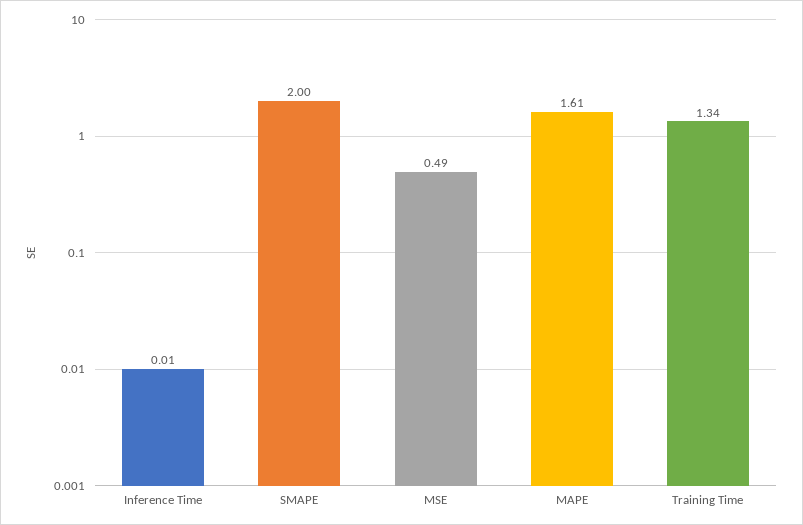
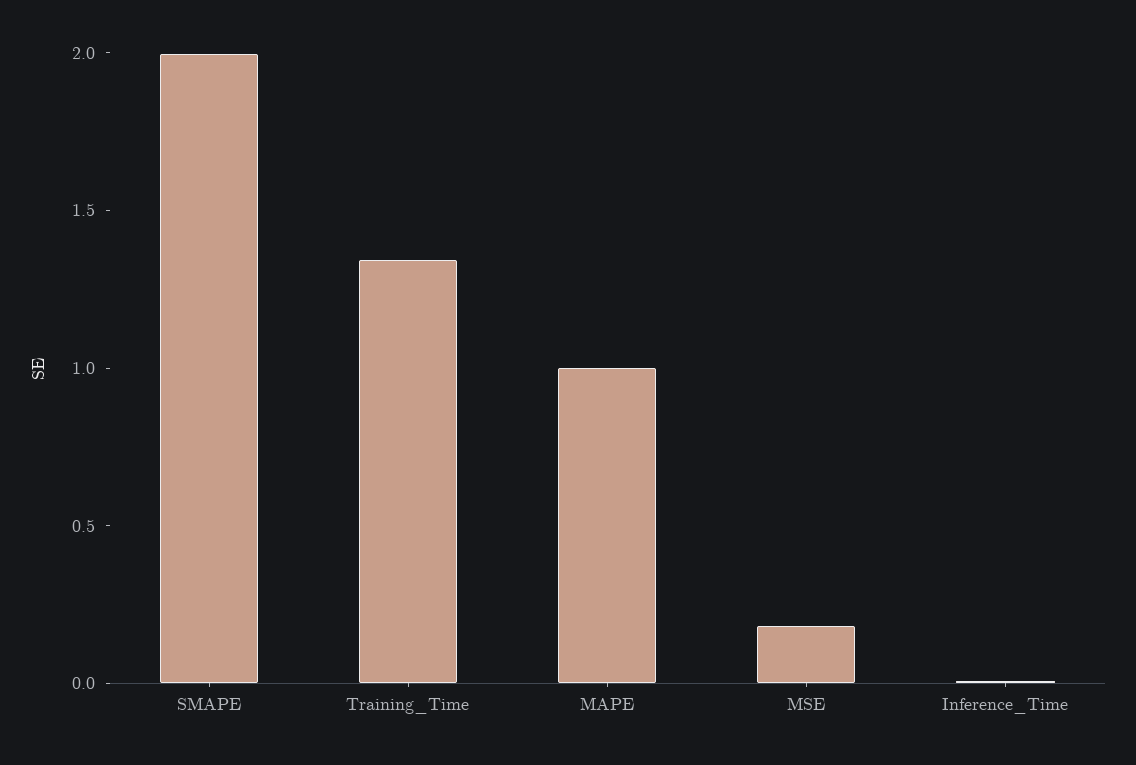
  {
    "Inference Time": 0.01,
    "SMAPE": 2,
-   "MSE": 0.49,
+   "MSE": 0.2,
-   "MAPE": 1.61,
+   "MAPE": 1,
    "Training Time": 1.34
  }

